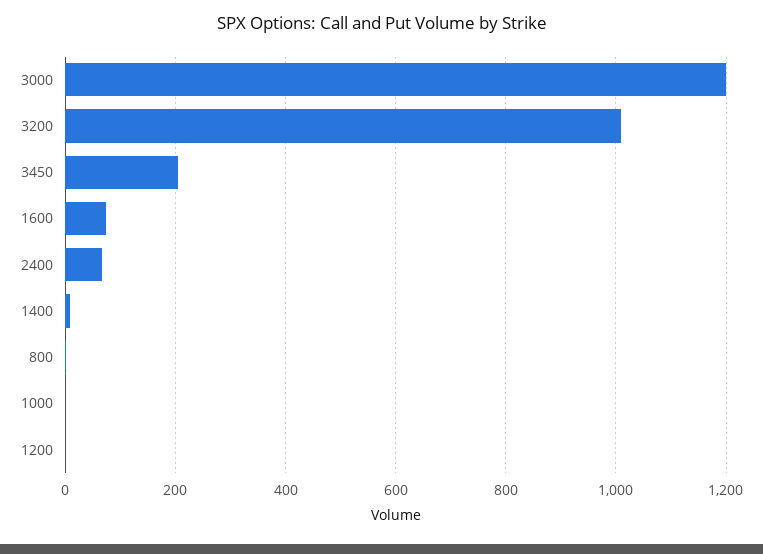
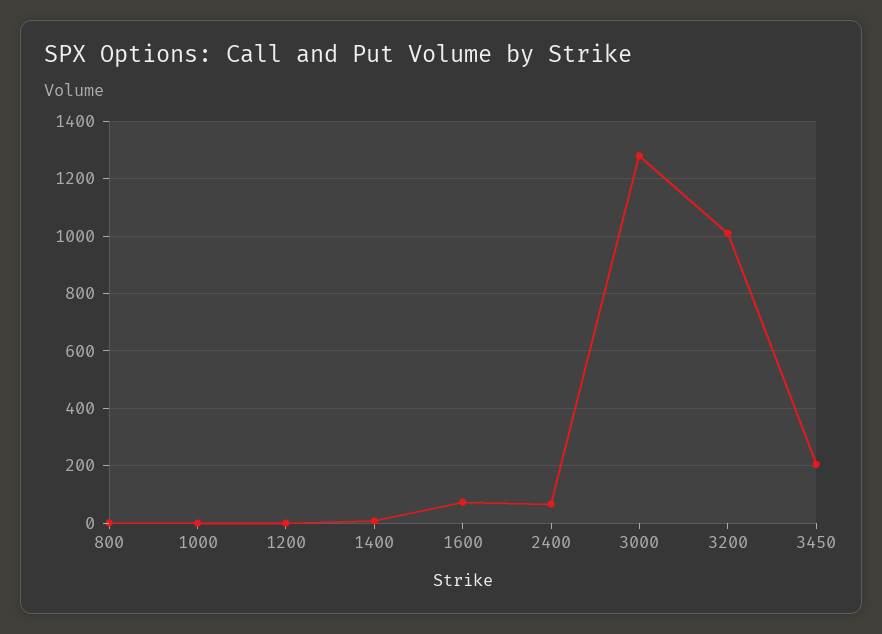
  {
-   "3000": 1200,
+   "3000": 1275,
    "3200": 1020,
    "3450": 200,
    "1600": 80,
    "2400": 60,
    "1400": 0,
    "800": 0,
    "1000": 0,
    "1200": 0
  }

